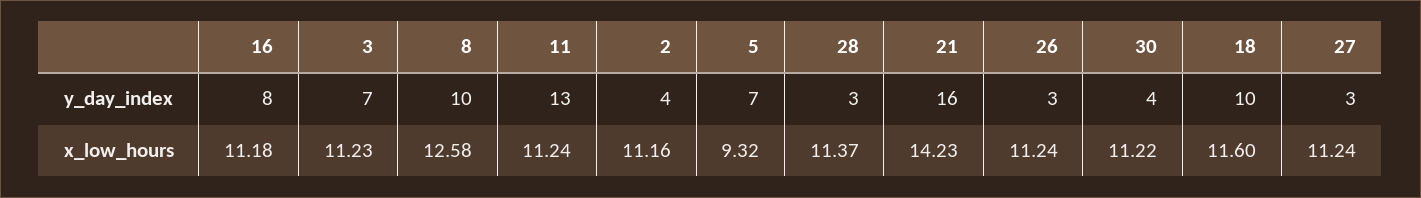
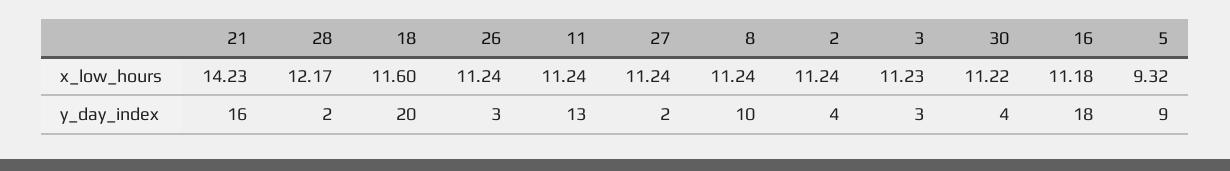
  {
    "16": {
-     "y_day_index": 8,
+     "y_day_index": 18,
      "x_low_hours": 11.18
    },
    "3": {
-     "y_day_index": 7,
+     "y_day_index": 3,
      "x_low_hours": 11.23
    },
    "8": {
      "y_day_index": 10,
-     "x_low_hours": 12.58
+     "x_low_hours": 11.24
    },
    "11": {
      "y_day_index": 13,
      "x_low_hours": 11.24
    },
    "2": {
      "y_day_index": 4,
-     "x_low_hours": 11.16
+     "x_low_hours": 11.24
    },
    "5": {
-     "y_day_index": 7,
+     "y_day_index": 9,
      "x_low_hours": 9.32
    },
    "28": {
-     "y_day_index": 3,
+     "y_day_index": 2,
-     "x_low_hours": 11.37
+     "x_low_hours": 12.17
    },
    "21": {
      "y_day_index": 16,
      "x_low_hours": 14.23
    },
    "26": {
      "y_day_index": 3,
      "x_low_hours": 11.24
    },
    "30": {
      "y_day_index": 4,
      "x_low_hours": 11.22
    },
    "18": {
-     "y_day_index": 10,
+     "y_day_index": 20,
      "x_low_hours": 11.6
    },
    "27": {
-     "y_day_index": 3,
+     "y_day_index": 2,
      "x_low_hours": 11.24
    }
  }

